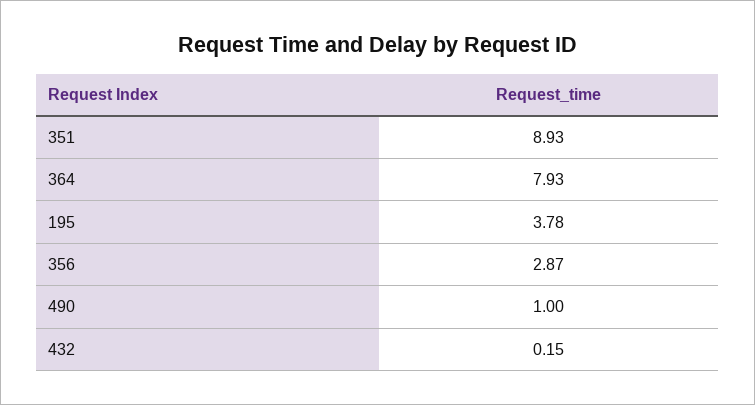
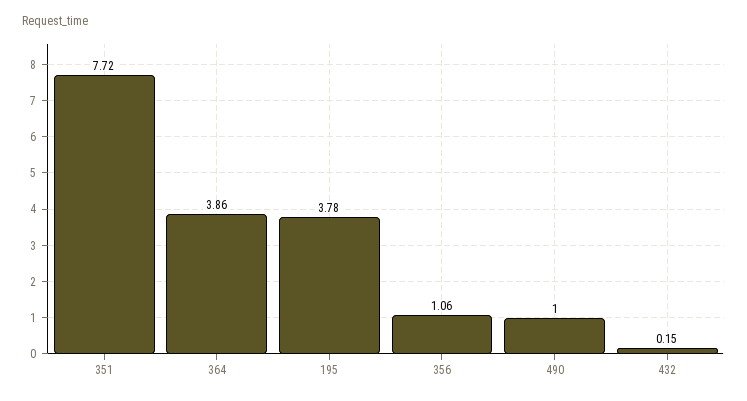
  {
-   "351": 8.93,
+   "351": 7.72,
-   "364": 7.93,
+   "364": 3.86,
    "195": 3.78,
-   "356": 2.87,
+   "356": 1.06,
    "490": 1,
    "432": 0.15
  }

